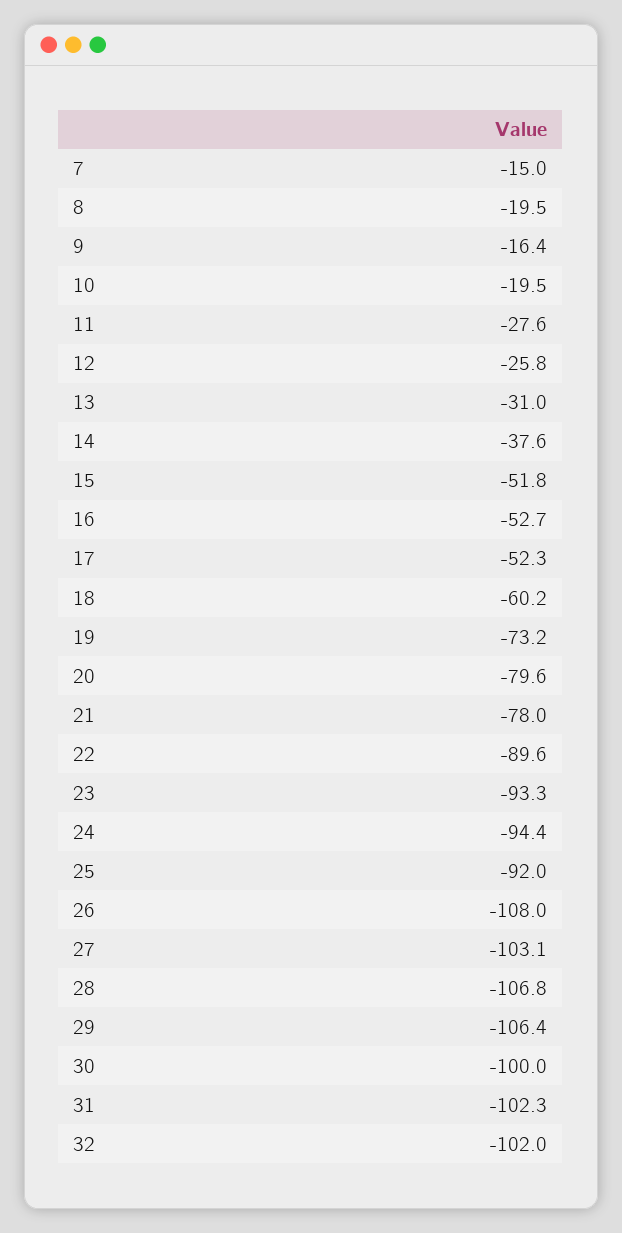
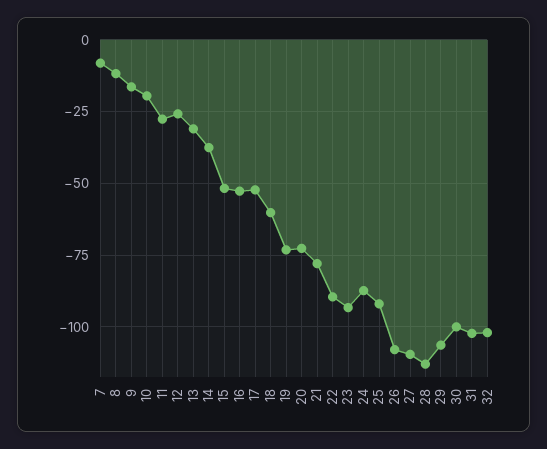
  {
-   "7": -15,
+   "7": -7.5,
-   "8": -19.5,
+   "8": -12.5,
    "9": -16.4,
    "10": -19.5,
    "11": -27.6,
    "12": -25.8,
    "13": -31,
    "14": -37.6,
    "15": -51.8,
    "16": -52.7,
    "17": -52.3,
    "18": -60.2,
    "19": -73.2,
-   "20": -79.6,
+   "20": -72.5,
    "21": -78,
    "22": -89.6,
    "23": -93.3,
-   "24": -94.4,
+   "24": -87.5,
    "25": -92,
    "26": -108,
-   "27": -103.1,
+   "27": -110,
-   "28": -106.8,
+   "28": -112.5,
    "29": -106.4,
    "30": -100,
    "31": -102.3,
    "32": -102
  }

